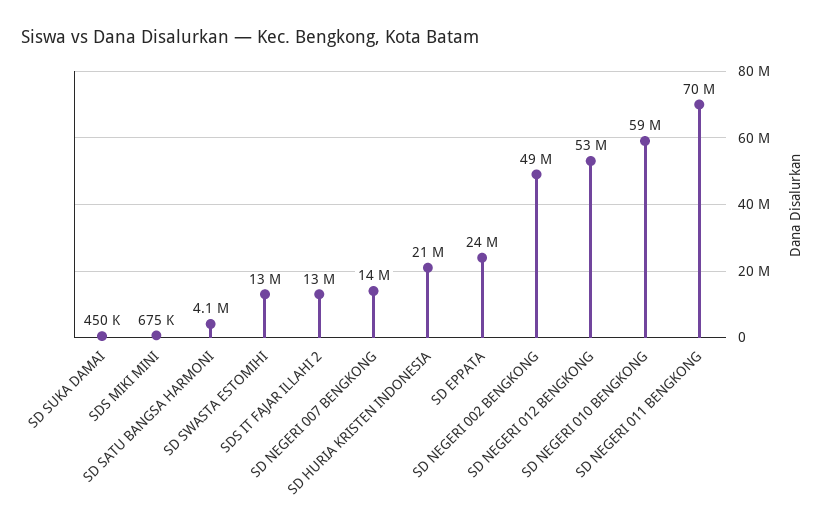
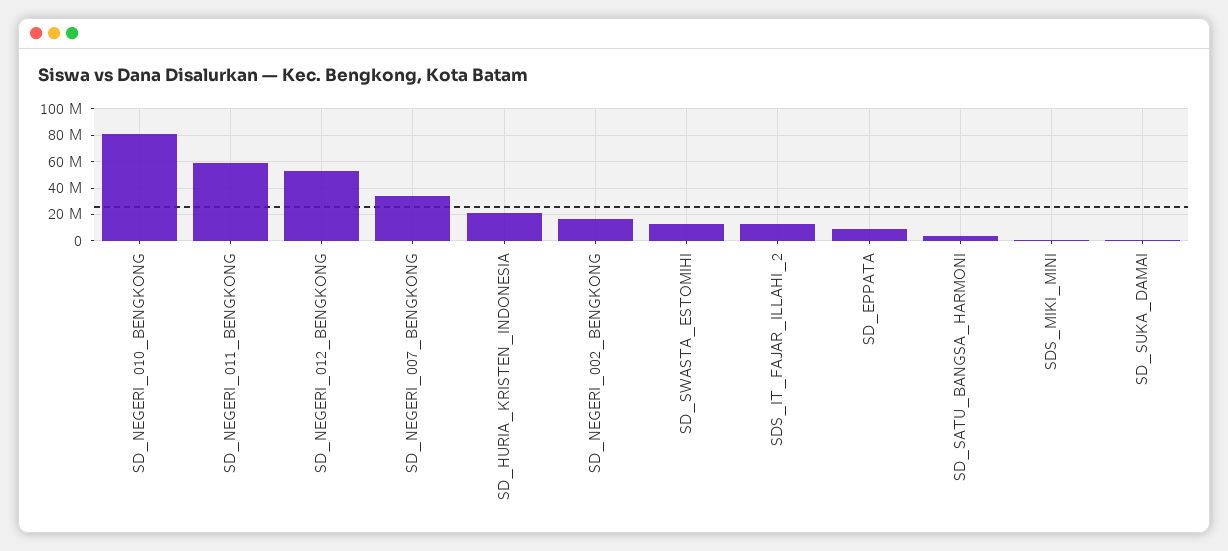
  {
    "SD SUKA DAMAI": 450000,
    "SDS MIKI MINI": 675000,
    "SD SATU BANGSA HARMONI": 4100000,
    "SD SWASTA ESTOMIHI": 13000000,
    "SDS IT FAJAR ILLAHI 2": 13000000,
-   "SD NEGERI 007 BENGKONG": 14000000,
+   "SD NEGERI 007 BENGKONG": 35000000,
    "SD HURIA KRISTEN INDONESIA": 21000000,
-   "SD EPPATA": 24000000,
+   "SD EPPATA": 10000000,
-   "SD NEGERI 002 BENGKONG": 49000000,
+   "SD NEGERI 002 BENGKONG": 15000000,
    "SD NEGERI 012 BENGKONG": 53000000,
-   "SD NEGERI 010 BENGKONG": 59000000,
+   "SD NEGERI 010 BENGKONG": 80000000,
-   "SD NEGERI 011 BENGKONG": 70000000
+   "SD NEGERI 011 BENGKONG": 60000000
  }

